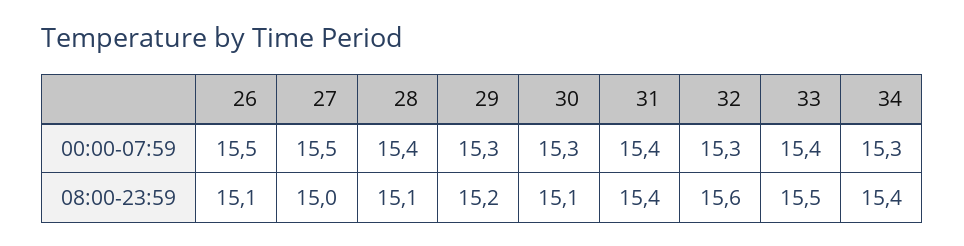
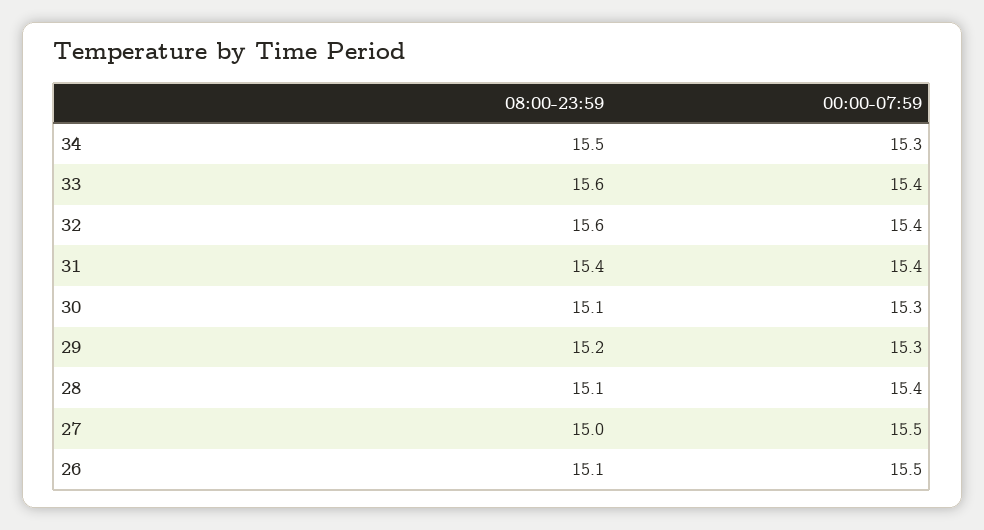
  {
    "26": {
      "00:00-07:59": 15.5,
      "08:00-23:59": 15.1
    },
    "27": {
      "00:00-07:59": 15.5,
      "08:00-23:59": 15
    },
    "28": {
      "00:00-07:59": 15.4,
      "08:00-23:59": 15.1
    },
    "29": {
      "00:00-07:59": 15.3,
      "08:00-23:59": 15.2
    },
    "30": {
      "00:00-07:59": 15.3,
      "08:00-23:59": 15.1
    },
    "31": {
      "00:00-07:59": 15.4,
      "08:00-23:59": 15.4
    },
    "32": {
-     "00:00-07:59": 15.3,
+     "00:00-07:59": 15.4,
      "08:00-23:59": 15.6
    },
    "33": {
      "00:00-07:59": 15.4,
-     "08:00-23:59": 15.5
+     "08:00-23:59": 15.6
    },
    "34": {
      "00:00-07:59": 15.3,
-     "08:00-23:59": 15.4
+     "08:00-23:59": 15.5
    }
  }

